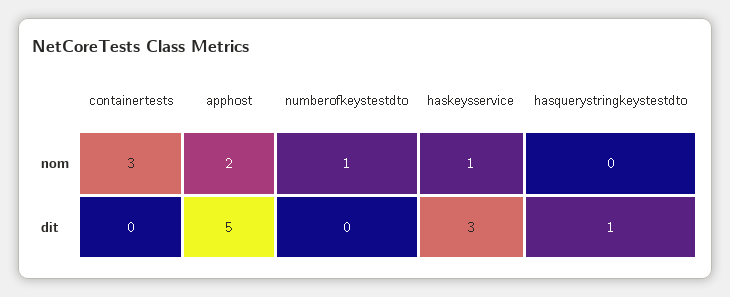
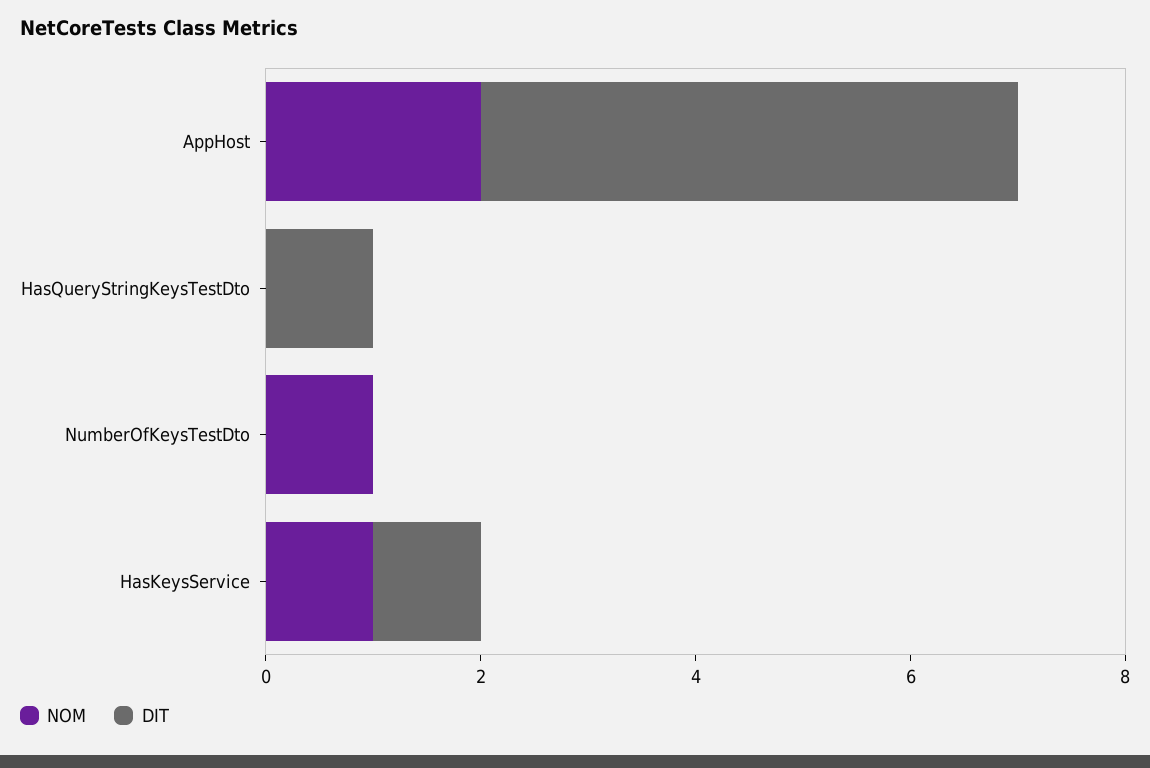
  {
    "nom": {
-     "containertests": 3,
      "apphost": 2,
      "numberofkeystestdto": 1,
      "haskeysservice": 1,
      "hasquerystringkeystestdto": 0
    },
    "dit": {
-     "containertests": 0,
      "apphost": 5,
      "numberofkeystestdto": 0,
-     "haskeysservice": 3,
+     "haskeysservice": 1,
      "hasquerystringkeystestdto": 1
    }
  }

